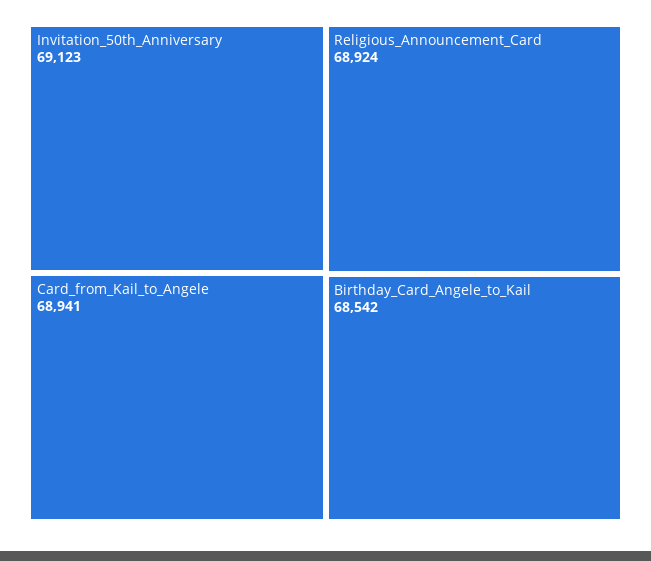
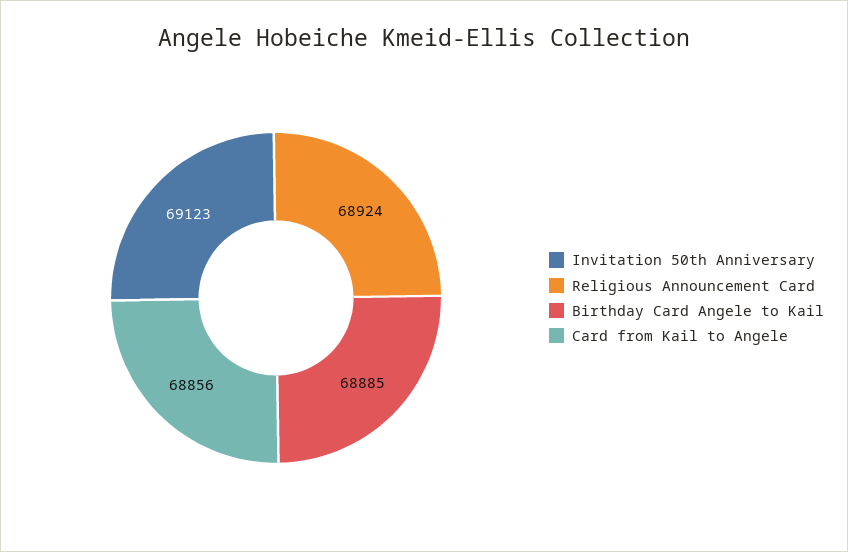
  {
    "Invitation_50th_Anniversary": 69123,
-   "Card_from_Kail_to_Angele": 68941,
+   "Card_from_Kail_to_Angele": 68856,
    "Religious_Announcement_Card": 68924,
-   "Birthday_Card_Angele_to_Kail": 68542
+   "Birthday_Card_Angele_to_Kail": 68885
  }

